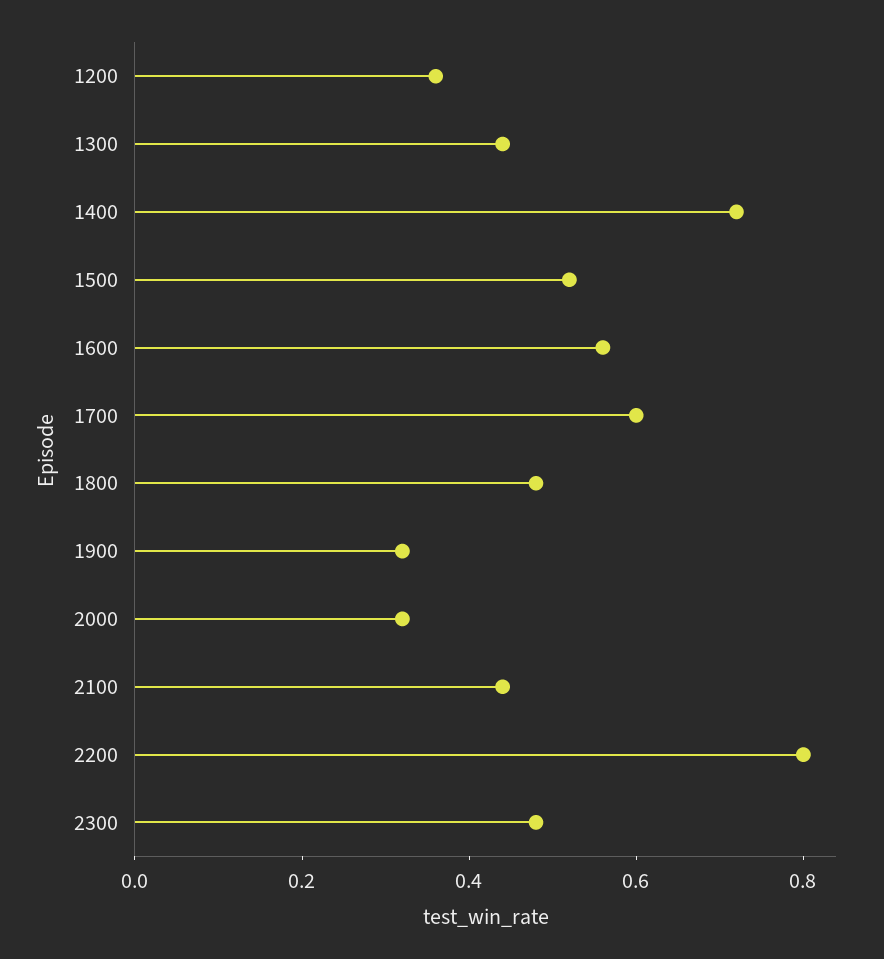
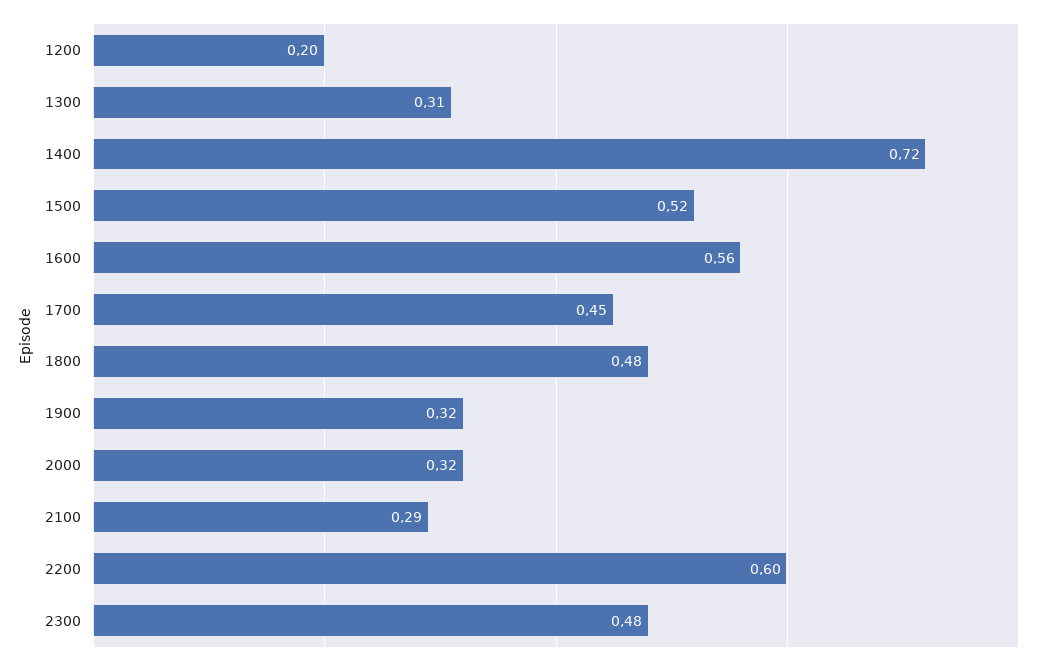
  {
-   "1200": 0.35,
+   "1200": 0.2,
-   "1300": 0.45,
+   "1300": 0.31,
    "1400": 0.72,
    "1500": 0.52,
    "1600": 0.56,
-   "1700": 0.6,
+   "1700": 0.45,
    "1800": 0.48,
    "1900": 0.32,
    "2000": 0.32,
-   "2100": 0.45,
+   "2100": 0.29,
-   "2200": 0.8,
+   "2200": 0.6,
    "2300": 0.48
  }

